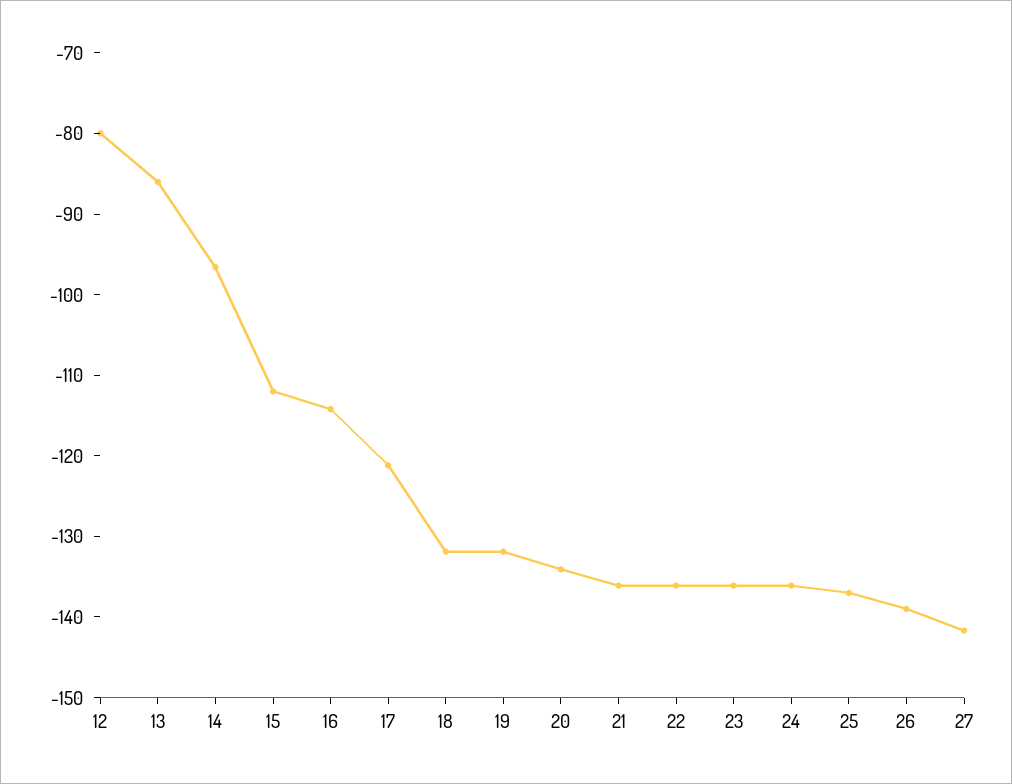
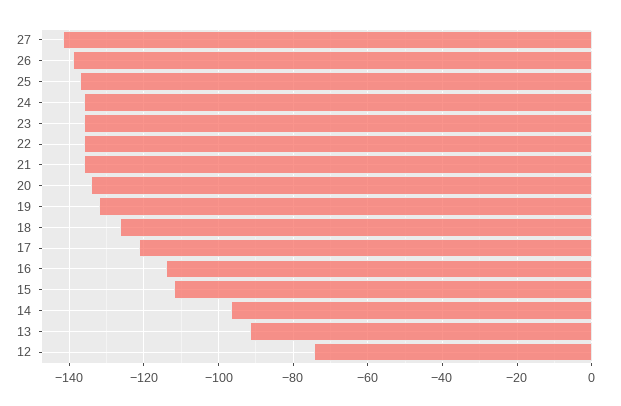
  {
-   "12": -80,
+   "12": -74,
-   "13": -86,
+   "13": -92,
    "14": -96,
    "15": -112,
    "16": -114,
    "17": -122,
-   "18": -132,
+   "18": -126,
    "19": -132,
    "20": -134,
    "21": -136,
    "22": -136,
    "23": -136,
    "24": -136,
    "25": -138,
    "26": -140,
    "27": -142
  }

